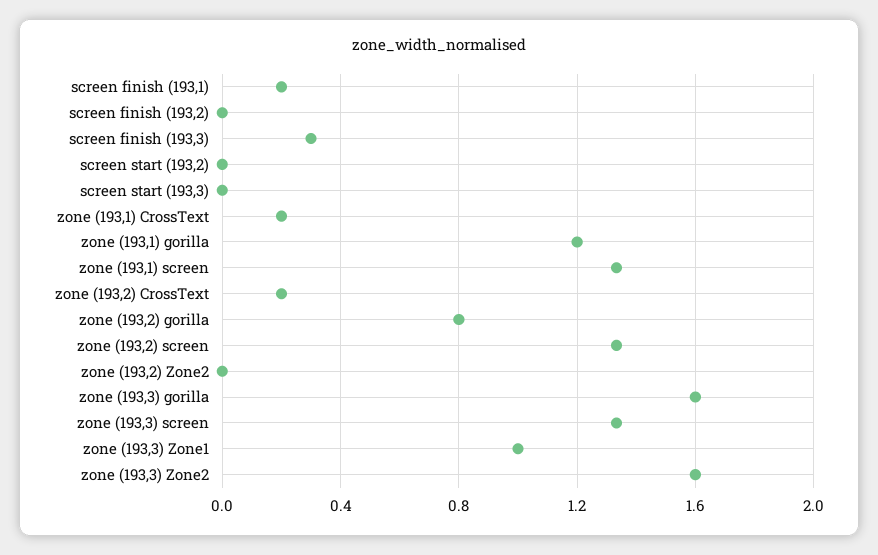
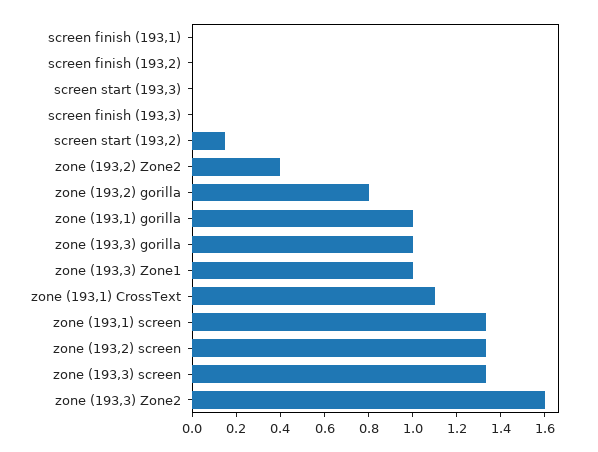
  {
-   "screen finish (193,1)": 0.2,
+   "screen finish (193,1)": 0,
    "screen finish (193,2)": 0,
-   "screen finish (193,3)": 0.3,
+   "screen finish (193,3)": 0,
-   "screen start (193,2)": 0,
+   "screen start (193,2)": 0.15,
    "screen start (193,3)": 0,
-   "zone (193,1) CrossText": 0.2,
+   "zone (193,1) CrossText": 1.1,
-   "zone (193,1) gorilla": 1.2,
+   "zone (193,1) gorilla": 1,
    "zone (193,1) screen": 1.35,
-   "zone (193,2) CrossText": 0.2,
    "zone (193,2) gorilla": 0.8,
    "zone (193,2) screen": 1.35,
-   "zone (193,2) Zone2": 0,
+   "zone (193,2) Zone2": 0.4,
-   "zone (193,3) gorilla": 1.6,
+   "zone (193,3) gorilla": 1,
    "zone (193,3) screen": 1.35,
    "zone (193,3) Zone1": 1,
    "zone (193,3) Zone2": 1.6
  }

